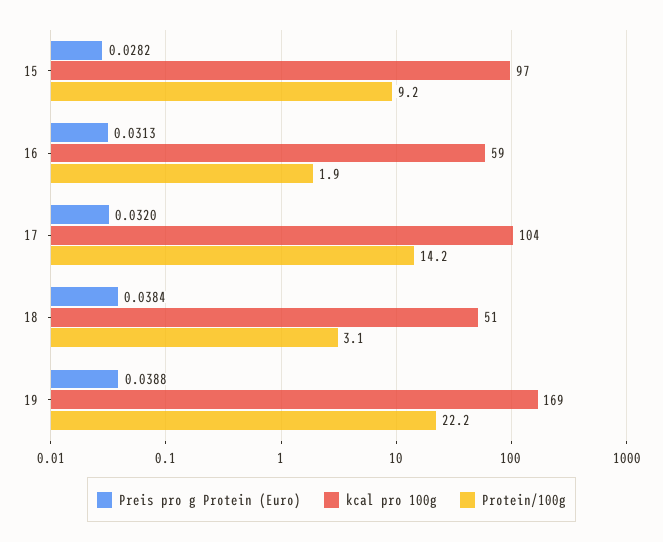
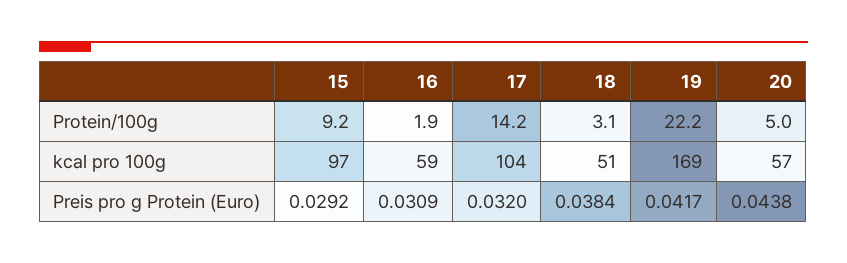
  {
    "Preis pro g Protein (Euro)": {
-     "15": 0.0282,
+     "15": 0.0292,
-     "16": 0.0313,
+     "16": 0.0309,
      "17": 0.032,
      "18": 0.0384,
-     "19": 0.0388
+     "19": 0.0417,
+     "20": 0.0438
    },
    "kcal pro 100g": {
      "15": 97,
      "16": 59,
      "17": 104,
      "18": 51,
-     "19": 169
+     "19": 169,
+     "20": 57
    },
    "Protein/100g": {
      "15": 9.2,
      "16": 1.9,
      "17": 14.2,
      "18": 3.1,
-     "19": 22.2
+     "19": 22.2,
+     "20": 5
    }
  }

